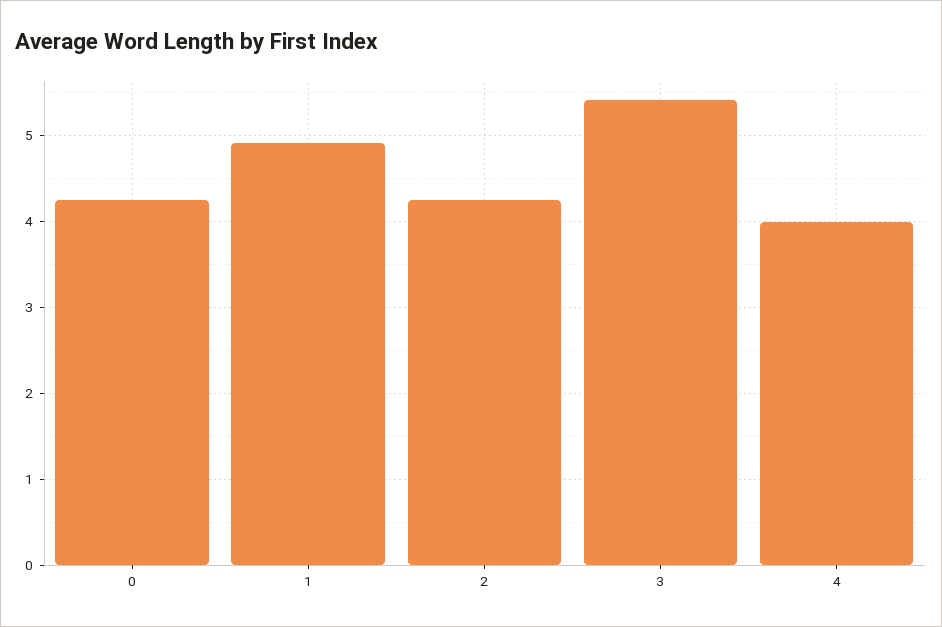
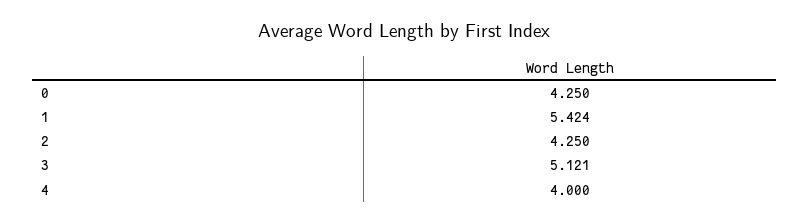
  {
    "0": 4.25,
-   "1": 4.9,
+   "1": 5.424,
    "2": 4.25,
-   "3": 5.4,
+   "3": 5.121,
    "4": 4
  }

